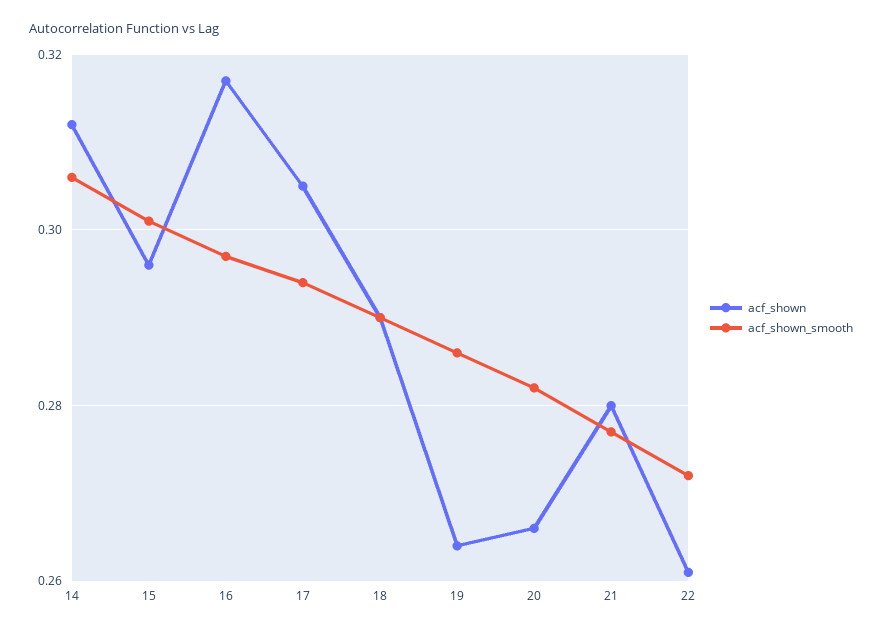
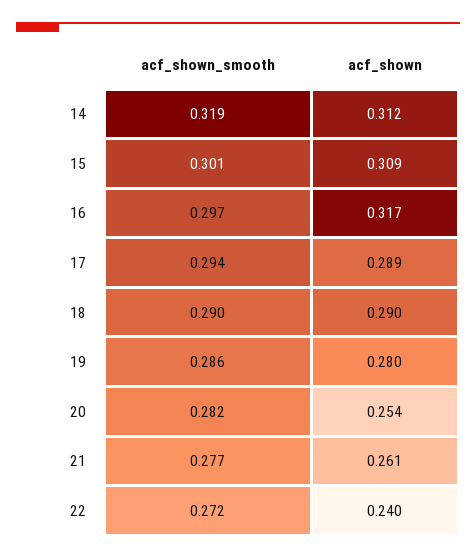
  {
    "acf_shown": {
      "14": 0.312,
-     "15": 0.295,
+     "15": 0.309,
      "16": 0.317,
-     "17": 0.305,
+     "17": 0.289,
      "18": 0.29,
-     "19": 0.265,
+     "19": 0.28,
-     "20": 0.265,
+     "20": 0.254,
-     "21": 0.28,
+     "21": 0.261,
-     "22": 0.26
+     "22": 0.24
    },
    "acf_shown_smooth": {
-     "14": 0.305,
+     "14": 0.319,
      "15": 0.301,
      "16": 0.297,
      "17": 0.294,
      "18": 0.29,
      "19": 0.286,
      "20": 0.282,
      "21": 0.277,
      "22": 0.272
    }
  }

